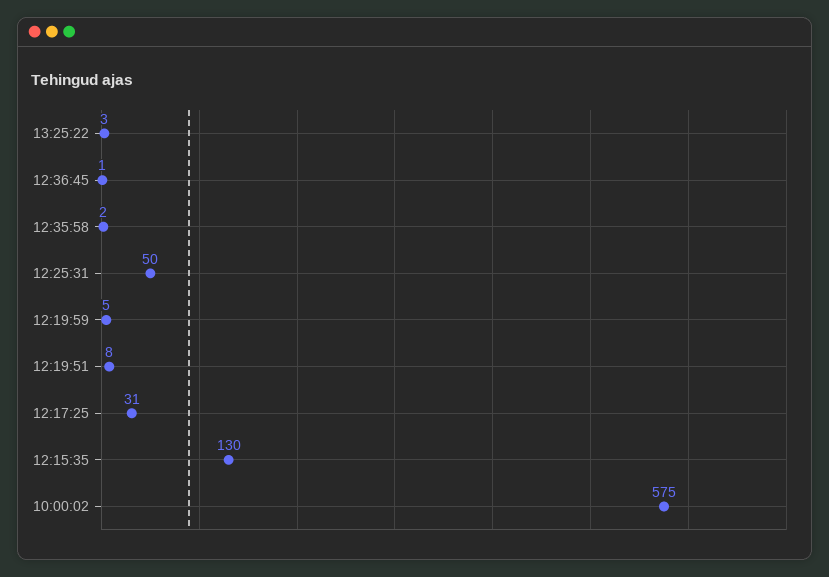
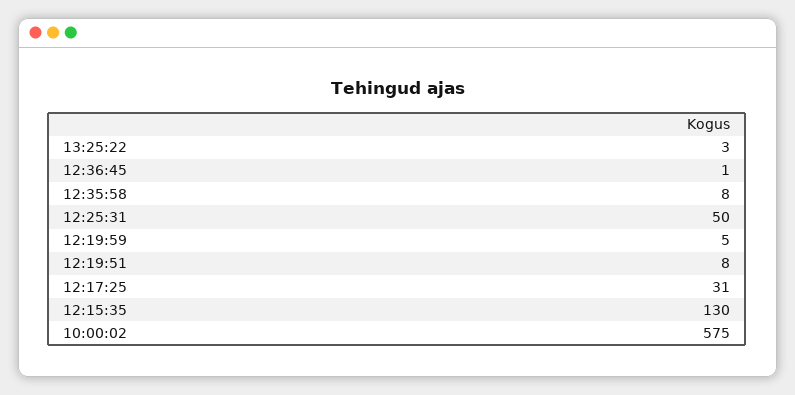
  {
    "13:25:22": 3,
    "12:36:45": 1,
-   "12:35:58": 2,
+   "12:35:58": 8,
    "12:25:31": 50,
    "12:19:59": 5,
    "12:19:51": 8,
    "12:17:25": 31,
    "12:15:35": 130,
    "10:00:02": 575
  }

